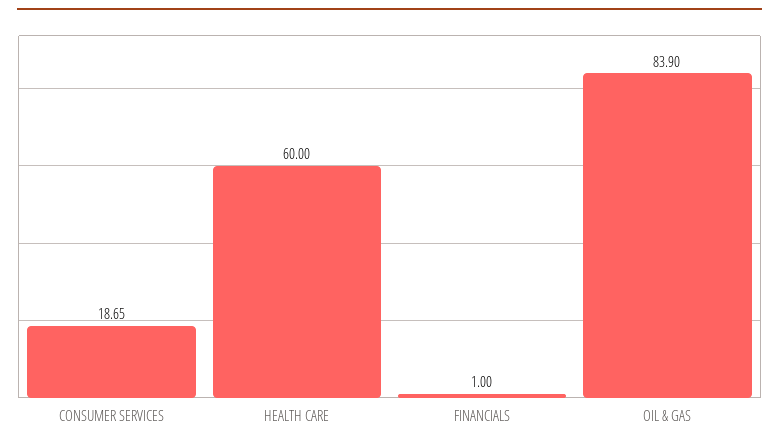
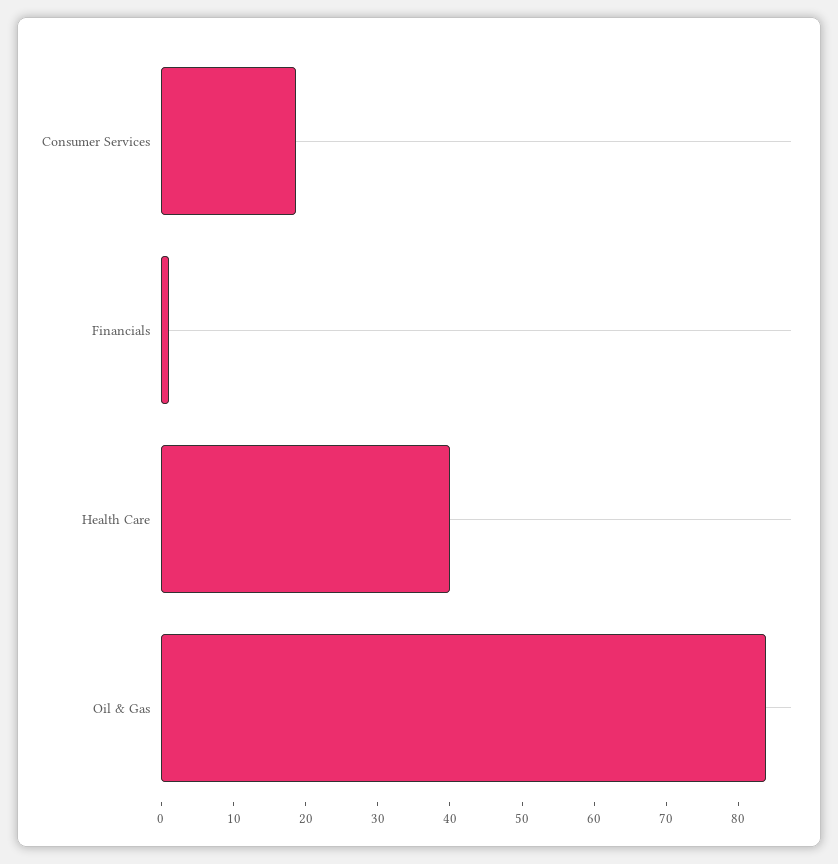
  {
    "CONSUMER SERVICES": 18.65,
-   "HEALTH CARE": 60,
+   "HEALTH CARE": 40,
    "FINANCIALS": 1,
    "OIL & GAS": 83.9
  }

